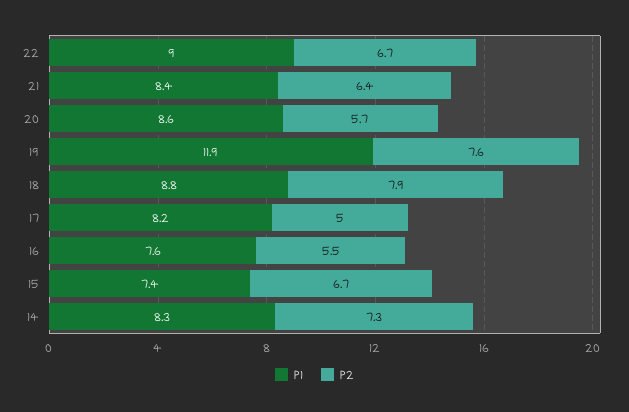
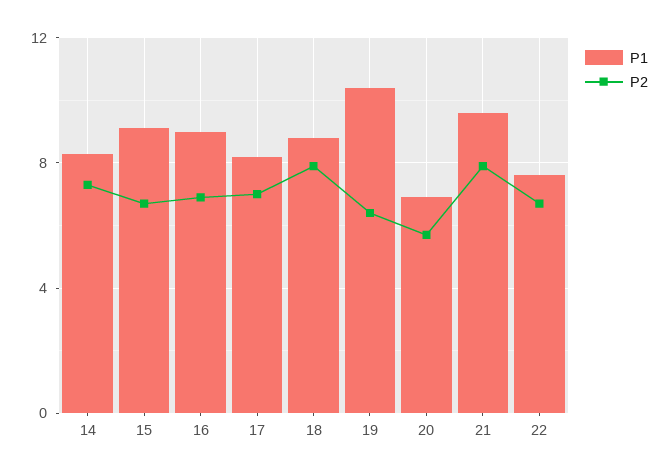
  {
    "P1": {
-     "22": 9,
+     "22": 7.5,
-     "21": 8.4,
+     "21": 9.5,
-     "20": 8.6,
+     "20": 7,
-     "19": 11.9,
+     "19": 10.5,
      "18": 8.8,
      "17": 8.2,
-     "16": 7.6,
+     "16": 9,
-     "15": 7.4,
+     "15": 9,
      "14": 8.3
    },
    "P2": {
      "22": 6.7,
-     "21": 6.4,
+     "21": 8,
      "20": 5.7,
-     "19": 7.6,
+     "19": 6.5,
      "18": 7.9,
-     "17": 5,
+     "17": 7,
-     "16": 5.5,
+     "16": 7,
      "15": 6.7,
      "14": 7.3
    }
  }

